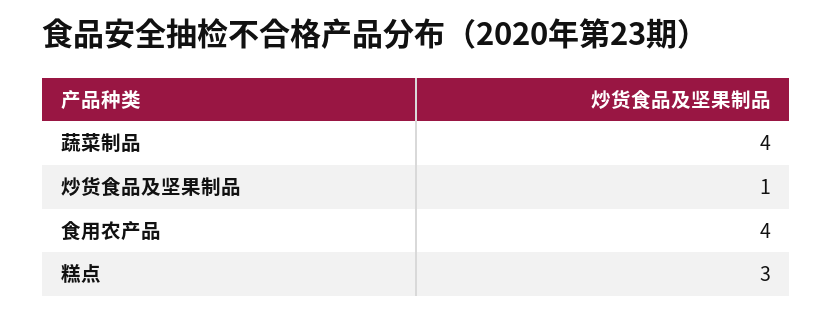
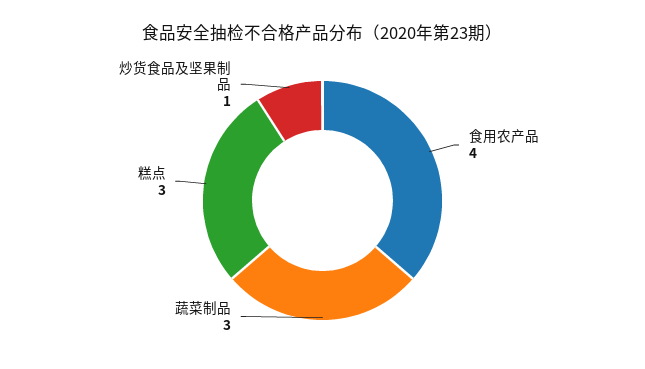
  {
-   "蔬菜制品": 4,
+   "蔬菜制品": 3,
    "炒货食品及坚果制品": 1,
    "食用农产品": 4,
    "糕点": 3
  }

